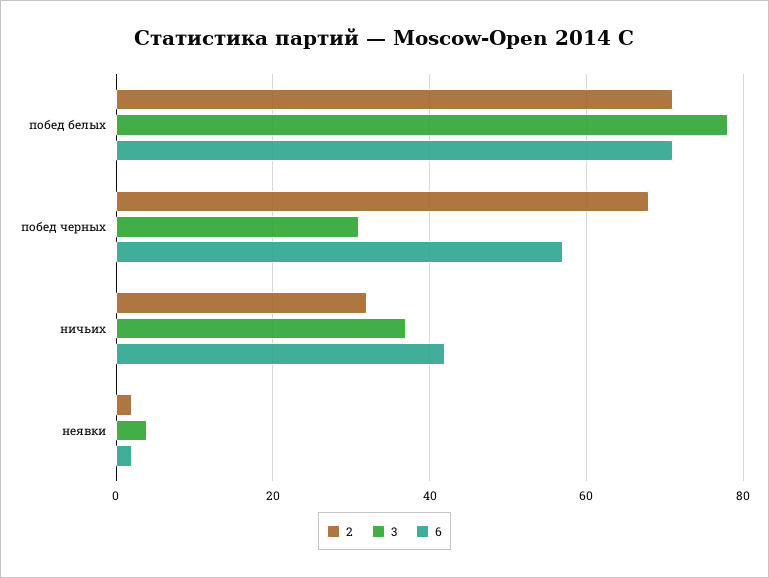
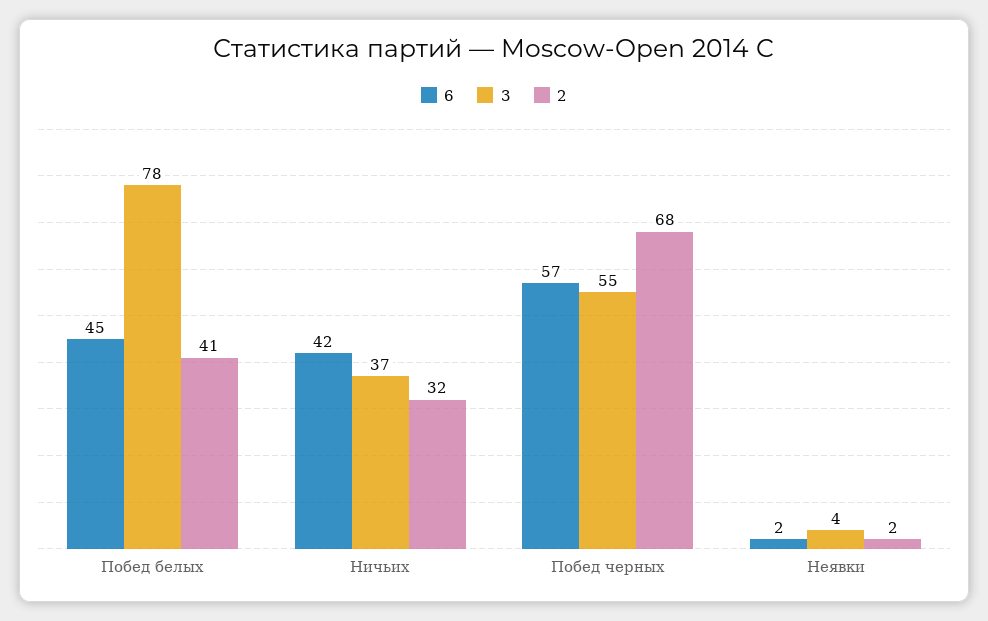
  {
    "2": {
-     "побед белых": 70,
+     "побед белых": 41,
      "побед черных": 68,
      "ничьих": 32,
      "неявки": 2
    },
    "3": {
      "побед белых": 78,
-     "побед черных": 30,
+     "побед черных": 55,
      "ничьих": 37,
      "неявки": 4
    },
    "6": {
-     "побед белых": 70,
+     "побед белых": 45,
      "побед черных": 57,
      "ничьих": 42,
      "неявки": 2
    }
  }

